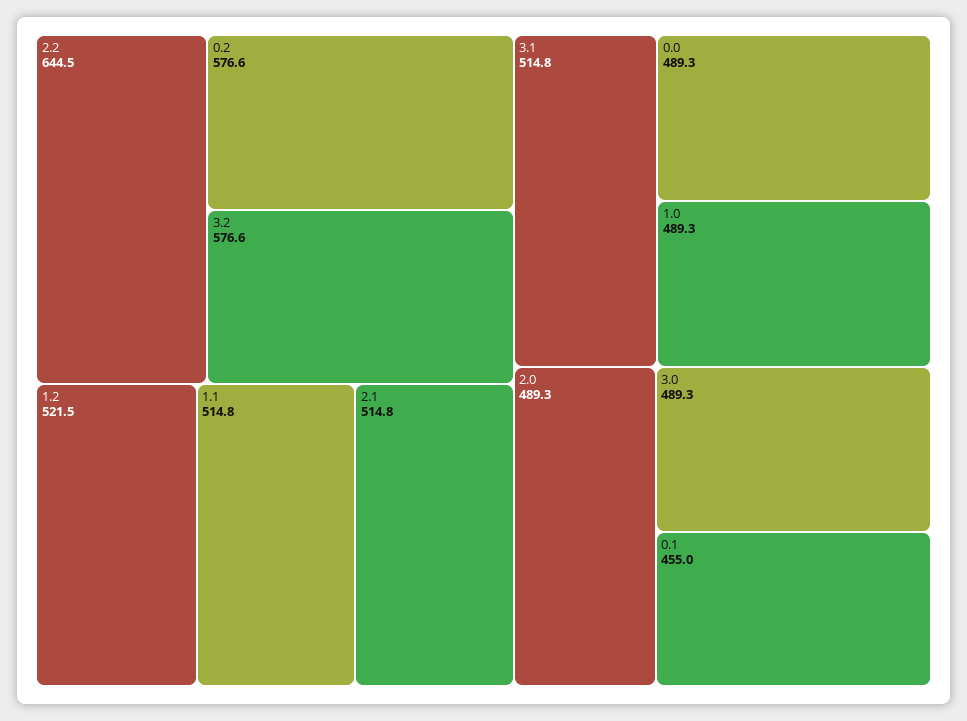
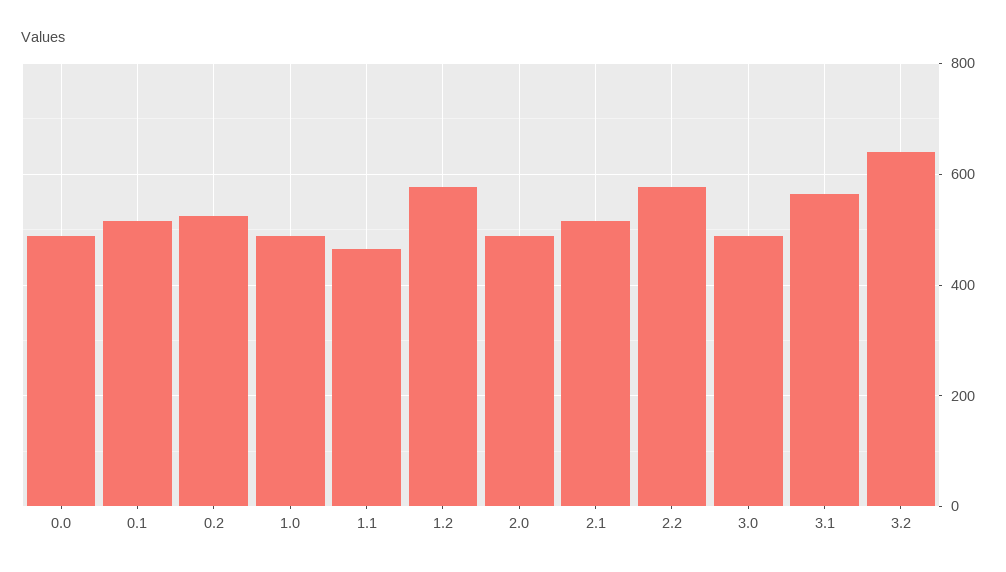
  {
-   "2.2": 644.5,
+   "2.2": 580,
-   "0.2": 576.6,
+   "0.2": 520,
-   "3.2": 576.6,
+   "3.2": 640,
-   "1.2": 521.5,
+   "1.2": 580,
-   "1.1": 514.8,
+   "1.1": 460,
    "2.1": 514.8,
-   "3.1": 514.8,
+   "3.1": 560,
    "0.0": 489.3,
    "1.0": 489.3,
    "2.0": 489.3,
    "3.0": 489.3,
-   "0.1": 455
+   "0.1": 520
  }

